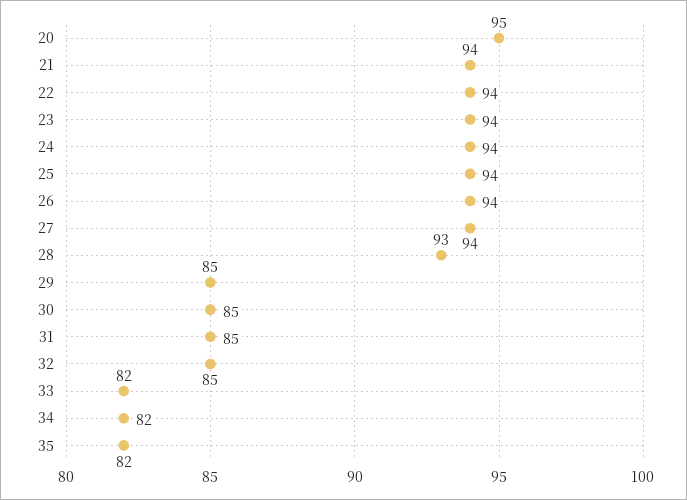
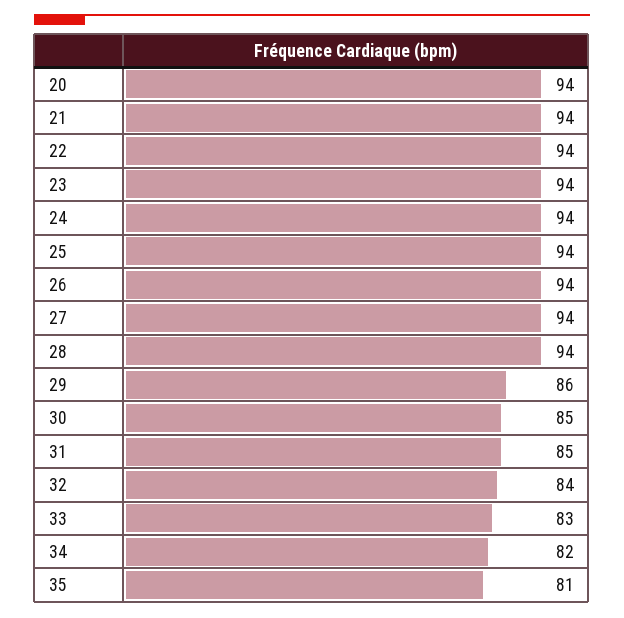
  {
-   "20": 95,
+   "20": 94,
    "21": 94,
    "22": 94,
    "23": 94,
    "24": 94,
    "25": 94,
    "26": 94,
    "27": 94,
-   "28": 93,
+   "28": 94,
-   "29": 85,
+   "29": 86,
    "30": 85,
    "31": 85,
-   "32": 85,
+   "32": 84,
-   "33": 82,
+   "33": 83,
    "34": 82,
-   "35": 82
+   "35": 81
  }

